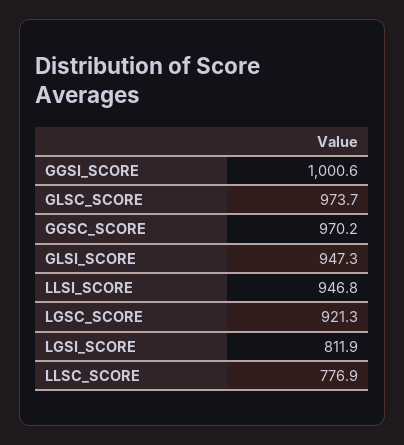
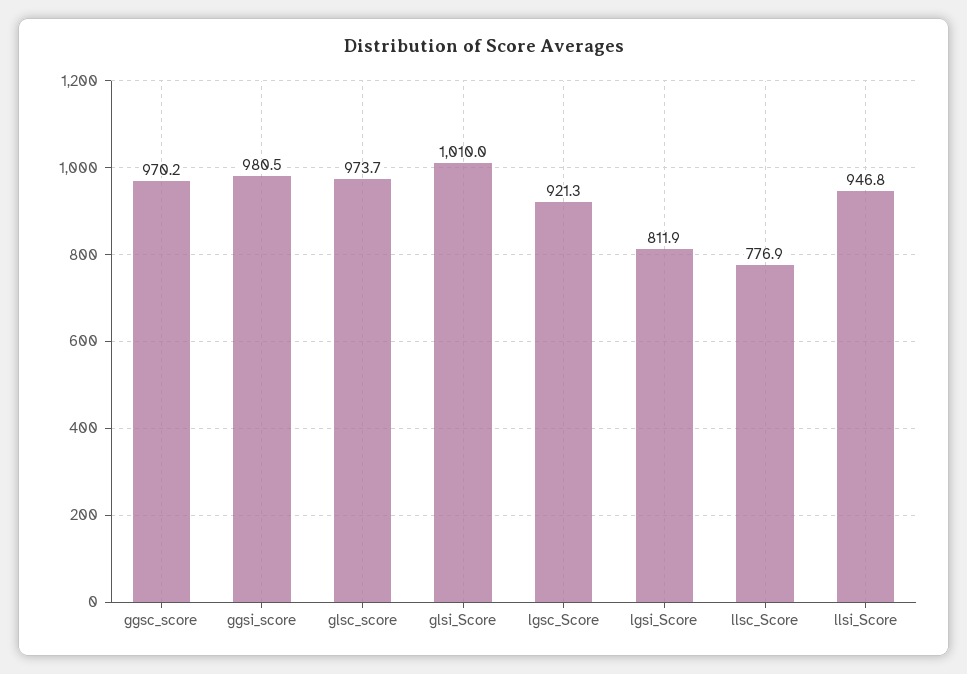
  {
-   "GGSI_SCORE": 1000.6,
+   "GGSI_SCORE": 980.5,
    "GLSC_SCORE": 973.7,
    "GGSC_SCORE": 970.2,
-   "GLSI_SCORE": 947.3,
+   "GLSI_SCORE": 1010,
    "LLSI_SCORE": 946.8,
    "LGSC_SCORE": 921.3,
    "LGSI_SCORE": 811.9,
    "LLSC_SCORE": 776.9
  }

